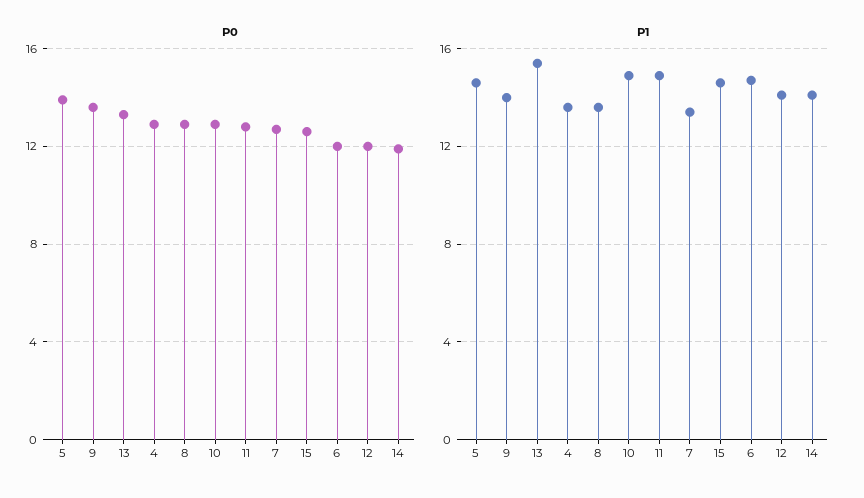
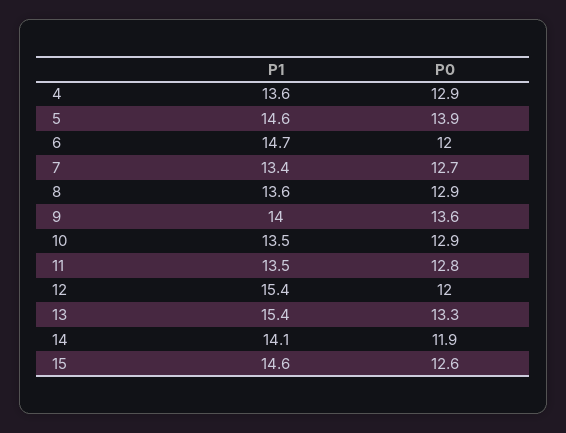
  {
    "P0": {
      "5": 13.9,
      "9": 13.6,
      "13": 13.3,
      "4": 12.9,
      "8": 12.9,
      "10": 12.9,
      "11": 12.8,
      "7": 12.7,
      "15": 12.6,
      "6": 12,
      "12": 12,
      "14": 11.9
    },
    "P1": {
      "5": 14.6,
      "9": 14,
      "13": 15.4,
      "4": 13.6,
      "8": 13.6,
-     "10": 15,
+     "10": 13.5,
-     "11": 15,
+     "11": 13.5,
      "7": 13.4,
      "15": 14.6,
      "6": 14.7,
-     "12": 14,
+     "12": 15.4,
      "14": 14.1
    }
  }

